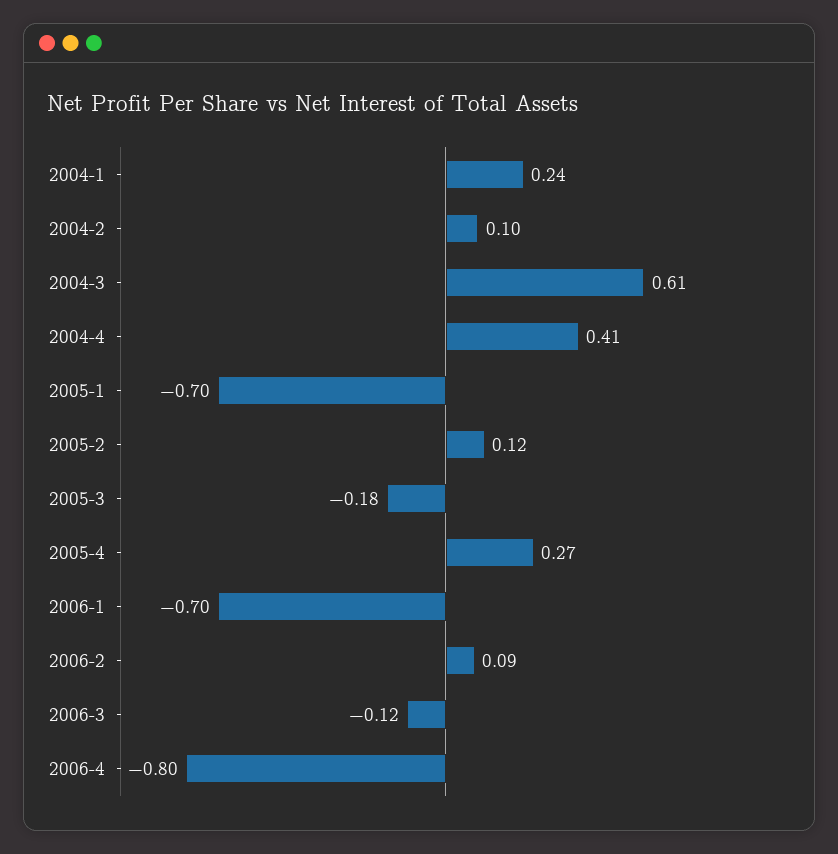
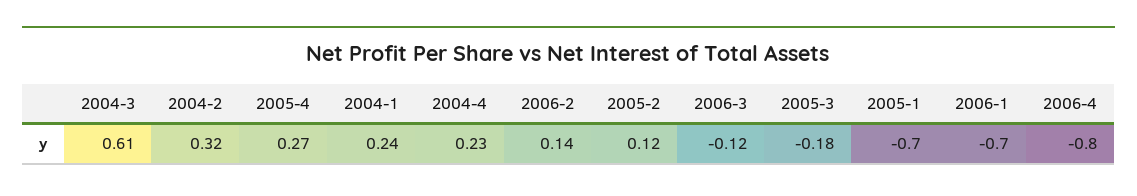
  {
    "2004-1": 0.24,
-   "2004-2": 0.1,
+   "2004-2": 0.32,
    "2004-3": 0.61,
-   "2004-4": 0.41,
+   "2004-4": 0.23,
    "2005-1": -0.7,
    "2005-2": 0.12,
    "2005-3": -0.18,
    "2005-4": 0.27,
    "2006-1": -0.7,
-   "2006-2": 0.09,
+   "2006-2": 0.14,
    "2006-3": -0.12,
    "2006-4": -0.8
  }

